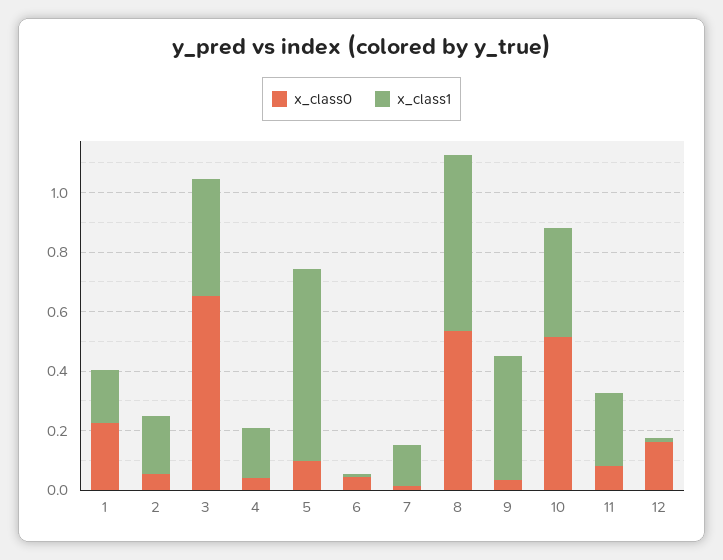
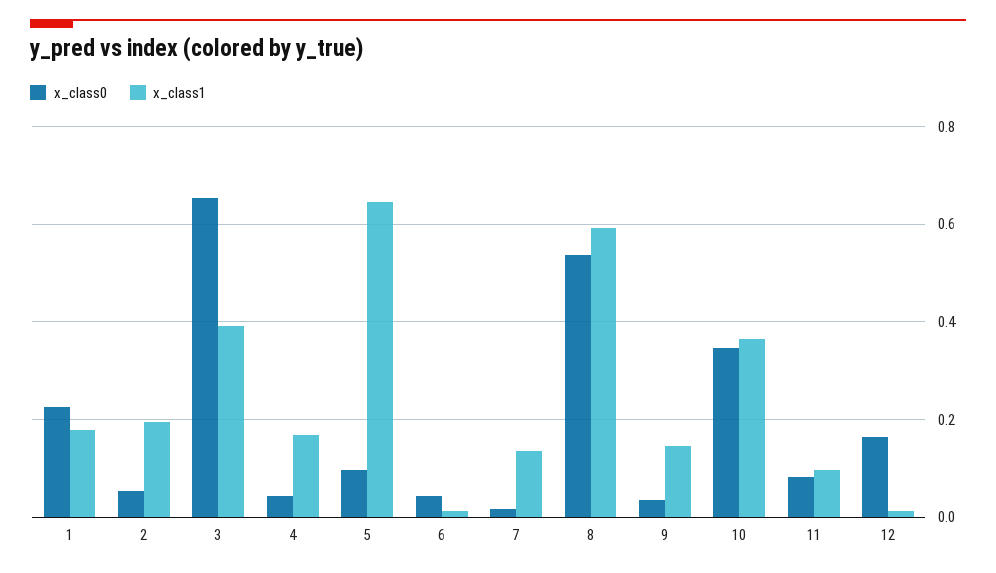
  {
    "x_class0": {
      "1": 0.22,
      "2": 0.06,
      "3": 0.66,
      "4": 0.04,
      "5": 0.1,
      "6": 0.04,
      "7": 0.02,
      "8": 0.54,
      "9": 0.04,
-     "10": 0.5,
+     "10": 0.34,
      "11": 0.08,
      "12": 0.16
    },
    "x_class1": {
      "1": 0.18,
      "2": 0.2,
      "3": 0.4,
      "4": 0.16,
      "5": 0.64,
      "6": 0.02,
      "7": 0.14,
      "8": 0.6,
-     "9": 0.4,
+     "9": 0.14,
      "10": 0.36,
-     "11": 0.25,
+     "11": 0.1,
      "12": 0.02
    }
  }

